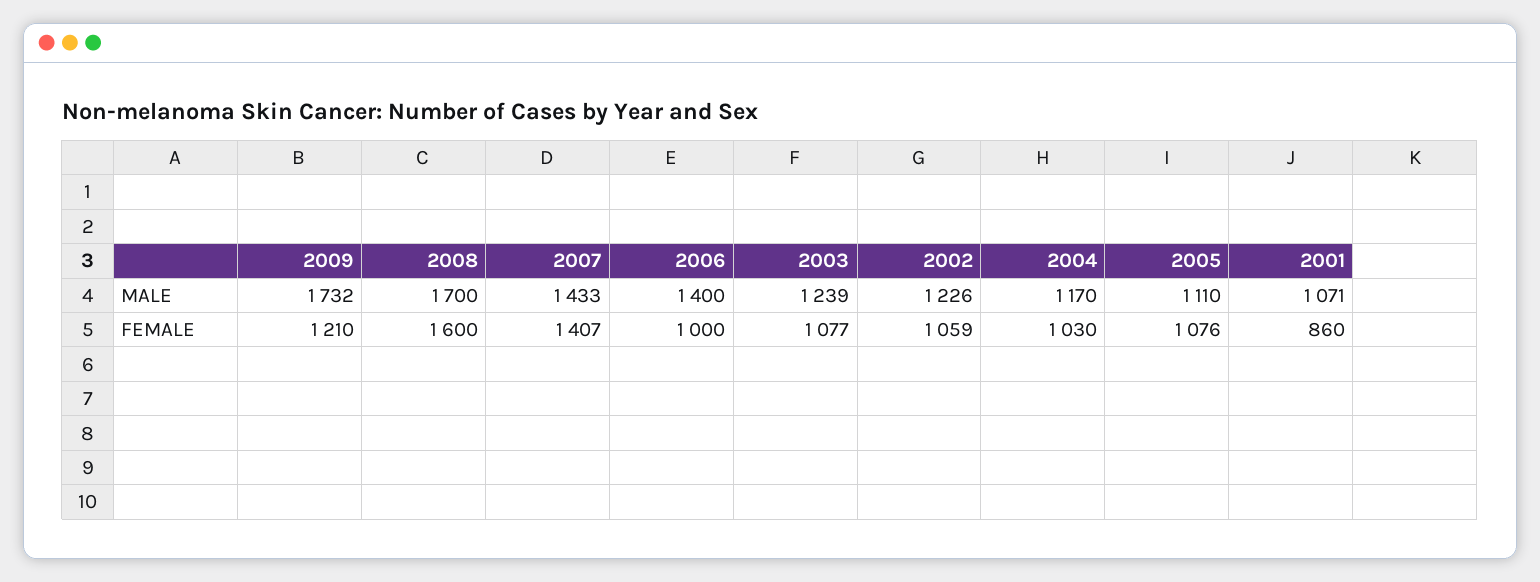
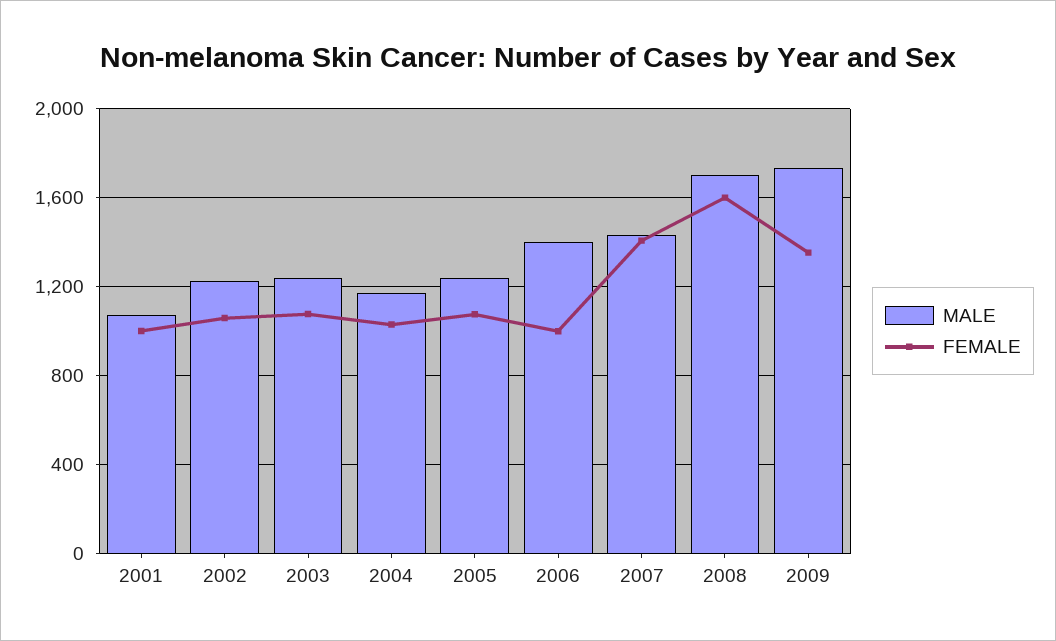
  {
    "MALE": {
      "2009": 1732,
      "2008": 1700,
      "2007": 1433,
      "2006": 1400,
      "2003": 1239,
      "2002": 1226,
      "2004": 1170,
-     "2005": 1110,
+     "2005": 1250,
      "2001": 1071
    },
    "FEMALE": {
-     "2009": 1210,
+     "2009": 1350,
      "2008": 1600,
      "2007": 1407,
      "2006": 1000,
      "2003": 1077,
      "2002": 1059,
      "2004": 1030,
      "2005": 1076,
-     "2001": 860
+     "2001": 1000
    }
  }

